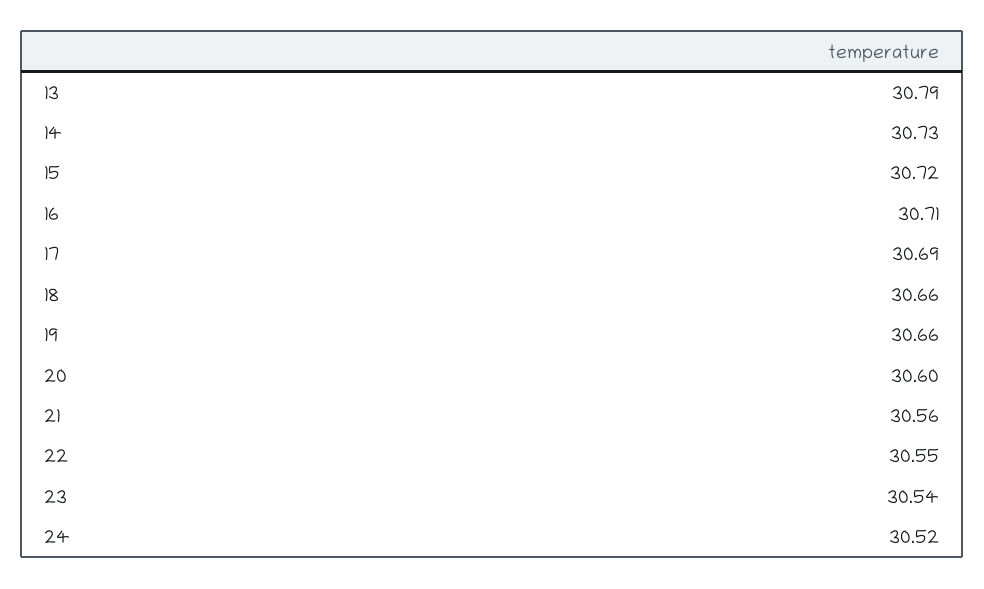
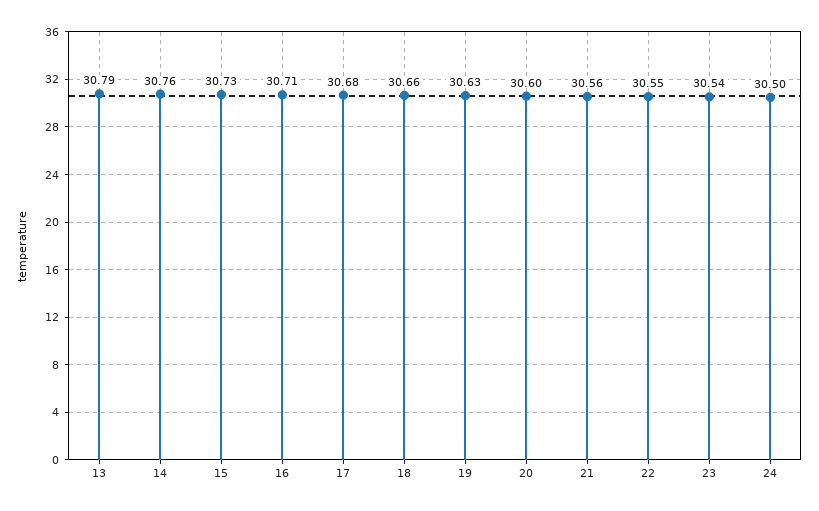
  {
    "13": 30.79,
-   "14": 30.73,
+   "14": 30.76,
-   "15": 30.72,
+   "15": 30.73,
    "16": 30.71,
-   "17": 30.69,
+   "17": 30.68,
    "18": 30.66,
-   "19": 30.66,
+   "19": 30.63,
    "20": 30.6,
    "21": 30.56,
    "22": 30.55,
    "23": 30.54,
-   "24": 30.52
+   "24": 30.5
  }

